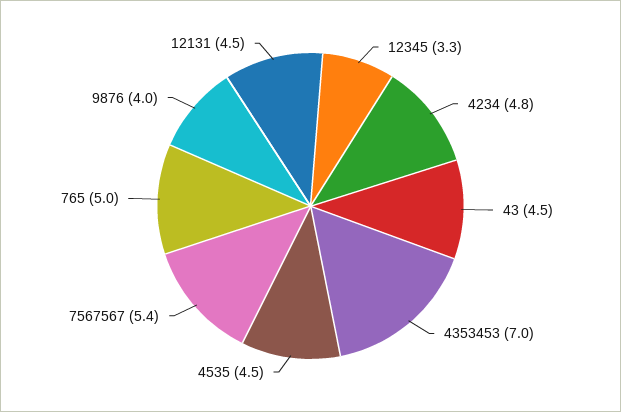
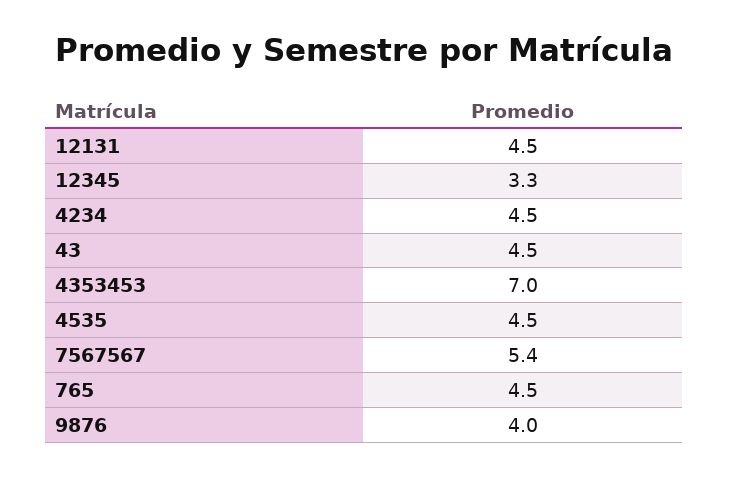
  {
    "12345": 3.3,
-   "4234": 4.8,
+   "4234": 4.5,
    "43": 4.5,
    "4353453": 7,
    "4535": 4.5,
    "7567567": 5.4,
-   "765": 5,
+   "765": 4.5,
    "9876": 4,
    "12131": 4.5
  }

